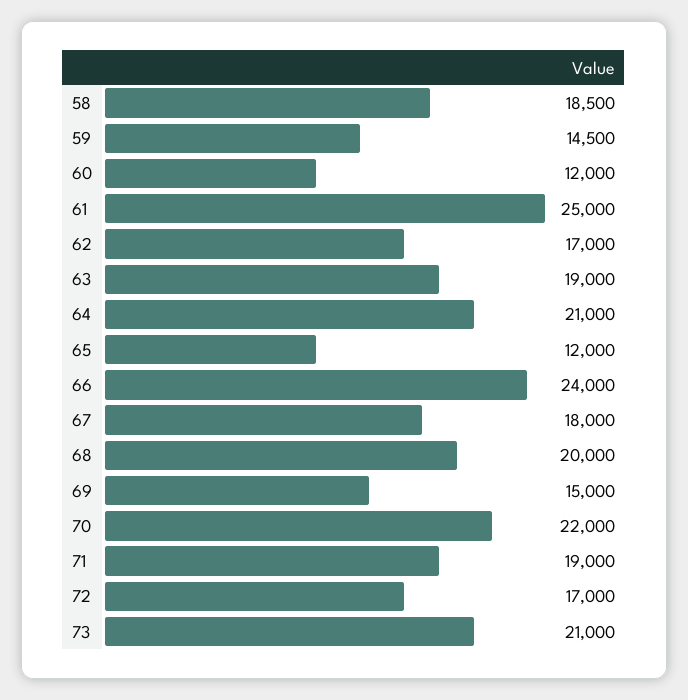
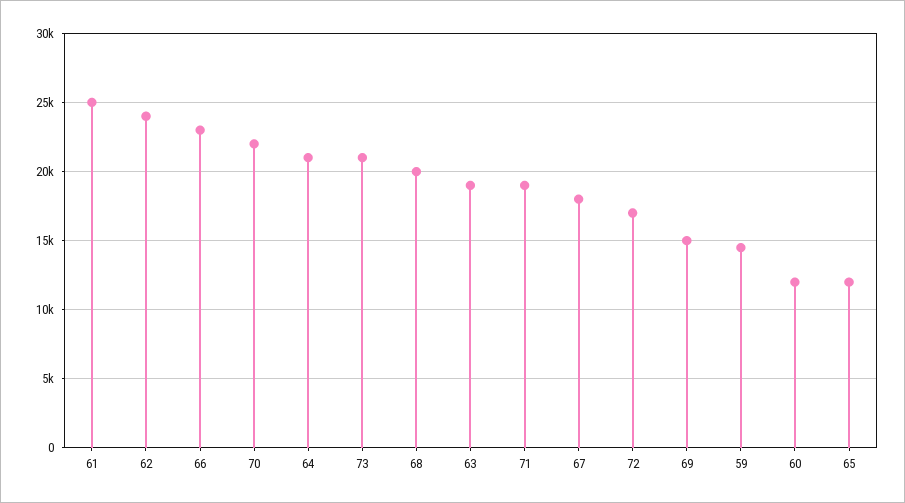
  {
-   "58": 18500,
    "59": 14500,
    "60": 12000,
    "61": 25000,
-   "62": 17000,
+   "62": 24000,
    "63": 19000,
    "64": 21000,
    "65": 12000,
-   "66": 24000,
+   "66": 23000,
    "67": 18000,
    "68": 20000,
    "69": 15000,
    "70": 22000,
    "71": 19000,
    "72": 17000,
    "73": 21000
  }

